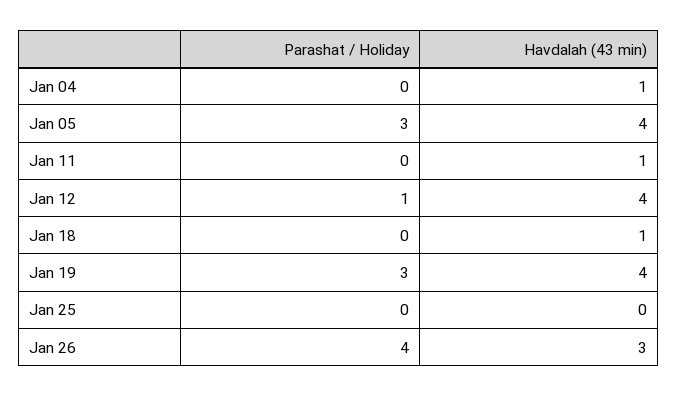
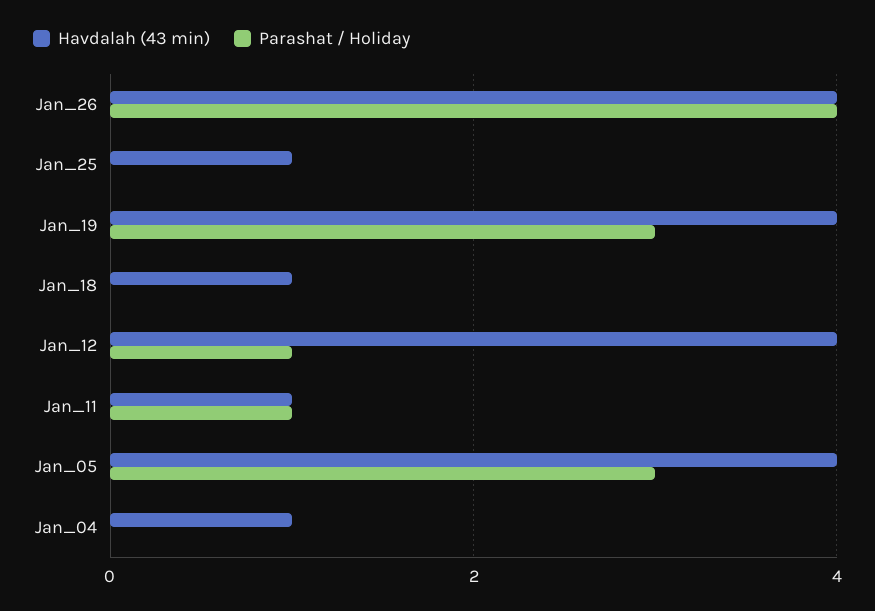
  {
    "Parashat / Holiday": {
      "Jan 04": 0,
      "Jan 05": 3,
-     "Jan 11": 0,
+     "Jan 11": 1,
      "Jan 12": 1,
      "Jan 18": 0,
      "Jan 19": 3,
      "Jan 25": 0,
      "Jan 26": 4
    },
    "Havdalah (43 min)": {
      "Jan 04": 1,
      "Jan 05": 4,
      "Jan 11": 1,
      "Jan 12": 4,
      "Jan 18": 1,
      "Jan 19": 4,
-     "Jan 25": 0,
+     "Jan 25": 1,
-     "Jan 26": 3
+     "Jan 26": 4
    }
  }

